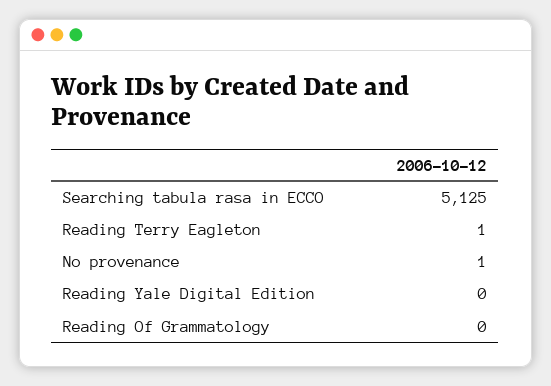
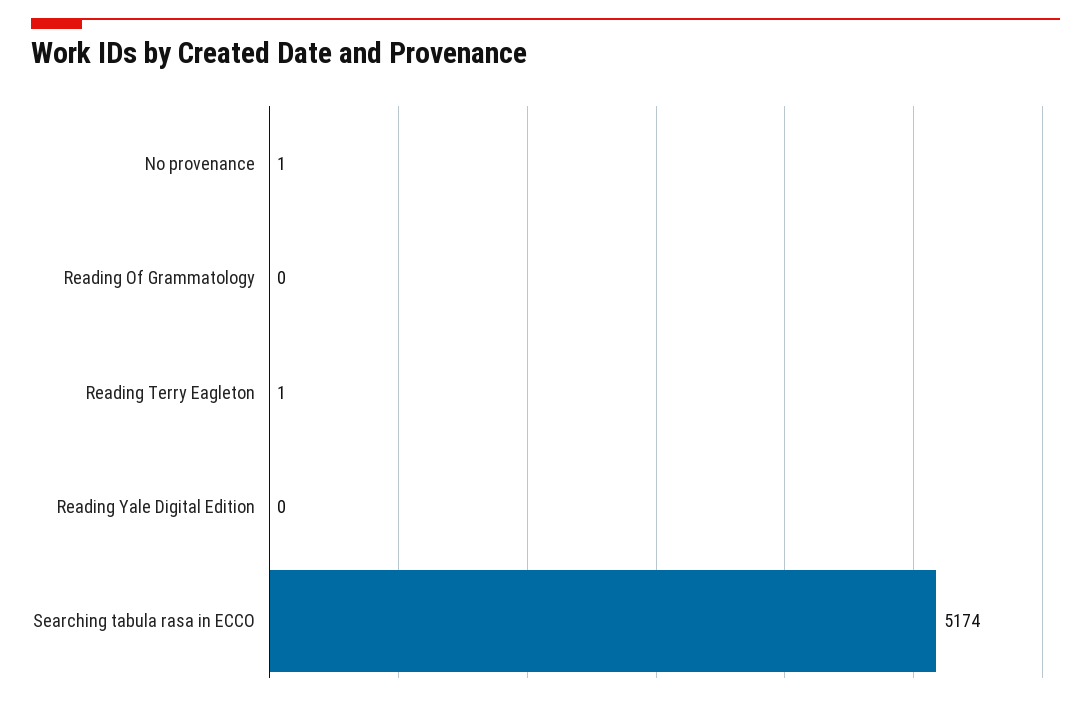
  {
-   "Searching tabula rasa in ECCO": 5125,
+   "Searching tabula rasa in ECCO": 5174,
    "Reading Terry Eagleton": 1,
    "No provenance": 1,
    "Reading Yale Digital Edition": 0,
    "Reading Of Grammatology": 0
  }

